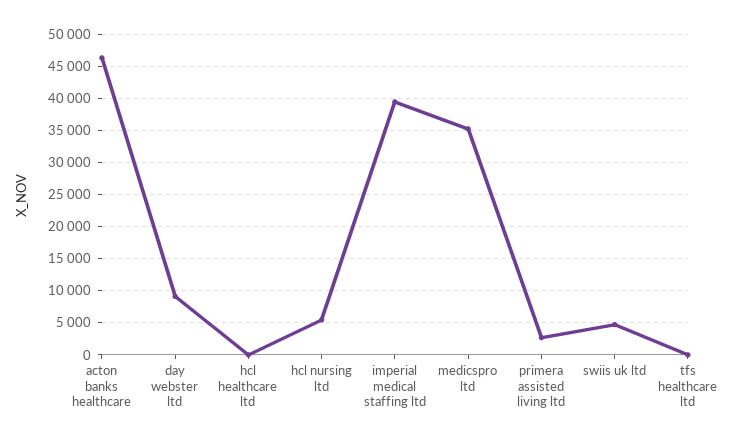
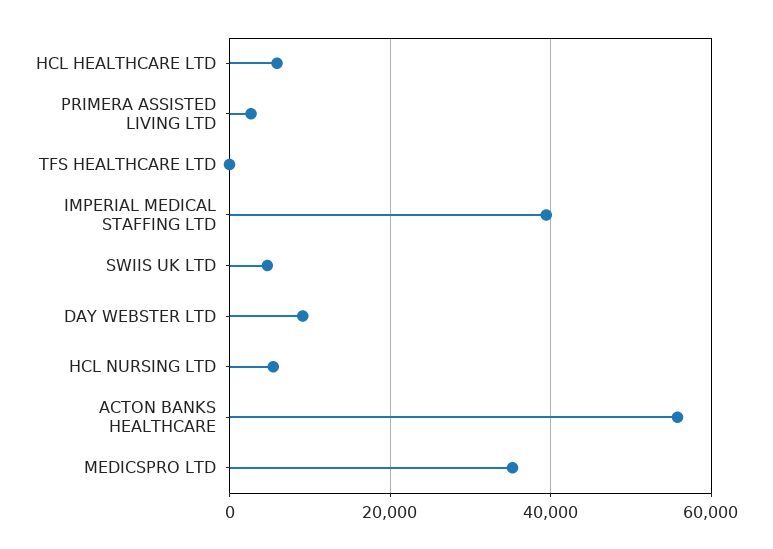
  {
-   "acton banks healthcare": 46000,
+   "acton banks healthcare": 56000,
    "day webster ltd": 9000,
-   "hcl healthcare ltd": 0,
+   "hcl healthcare ltd": 6000,
    "hcl nursing ltd": 5000,
    "imperial medical staffing ltd": 39000,
    "medicspro ltd": 35000,
    "primera assisted living ltd": 3000,
    "swiis uk ltd": 5000,
    "tfs healthcare ltd": 0
  }

